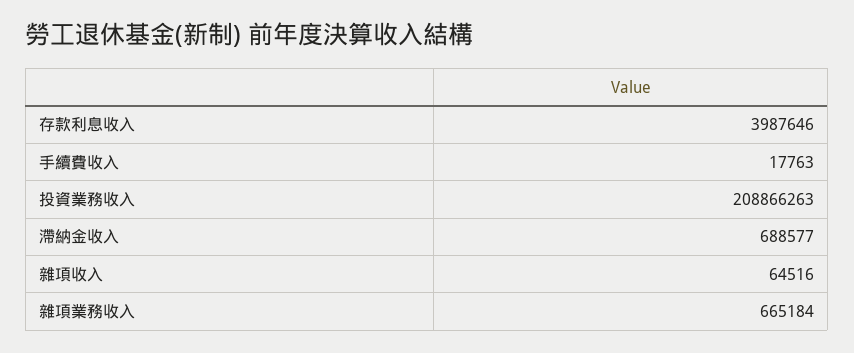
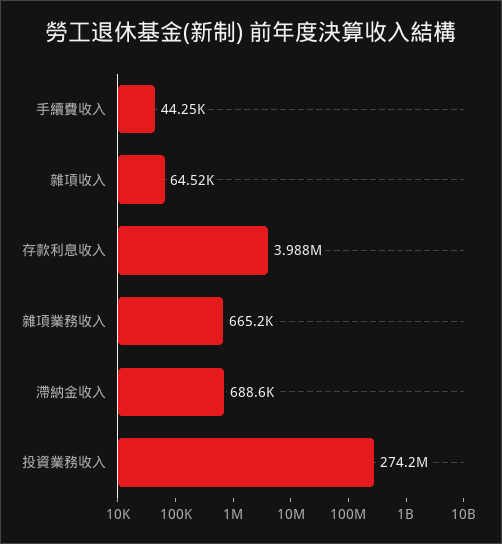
  {
    "存款利息收入": 3987646,
-   "手續費收入": 17763,
+   "手續費收入": 44250,
-   "投資業務收入": 208866263,
+   "投資業務收入": 274200000,
    "滯納金收入": 688577,
    "雜項收入": 64516,
    "雜項業務收入": 665184
  }

